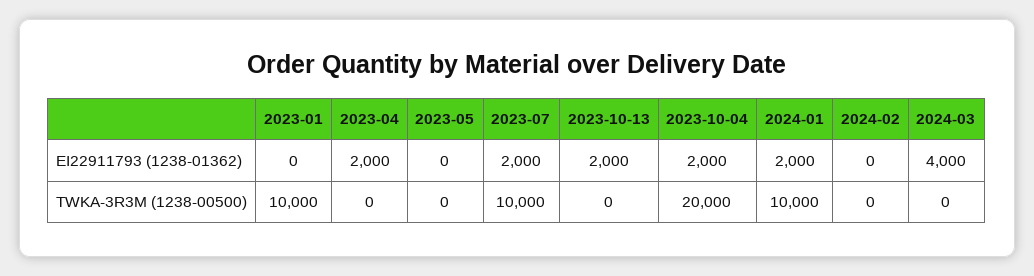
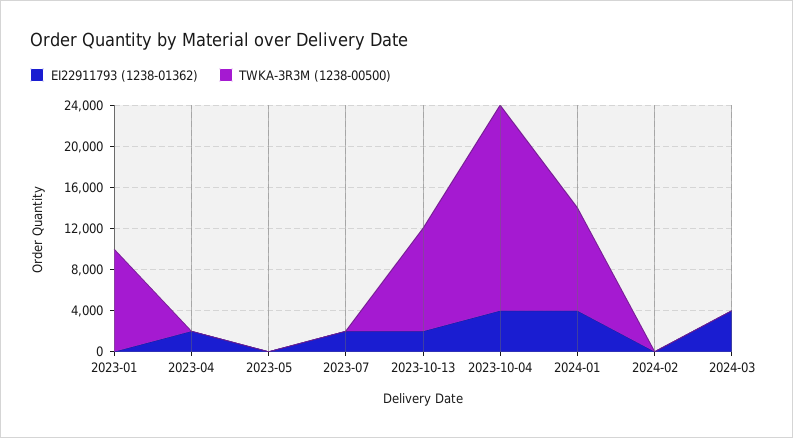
  {
    "EI22911793 (1238-01362)": {
      "2023-01": 0,
      "2023-04": 2000,
      "2023-05": 0,
      "2023-07": 2000,
      "2023-10-13": 2000,
-     "2023-10-04": 2000,
+     "2023-10-04": 4000,
-     "2024-01": 2000,
+     "2024-01": 4000,
      "2024-02": 0,
      "2024-03": 4000
    },
    "TWKA-3R3M (1238-00500)": {
      "2023-01": 10000,
      "2023-04": 0,
      "2023-05": 0,
-     "2023-07": 10000,
+     "2023-07": 0,
-     "2023-10-13": 0,
+     "2023-10-13": 10000,
      "2023-10-04": 20000,
      "2024-01": 10000,
      "2024-02": 0,
      "2024-03": 0
    }
  }

